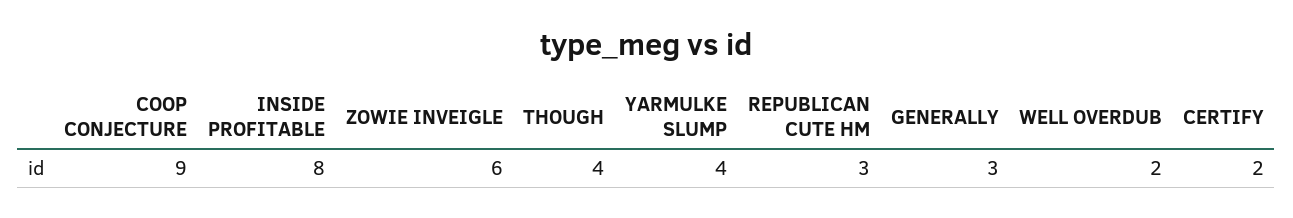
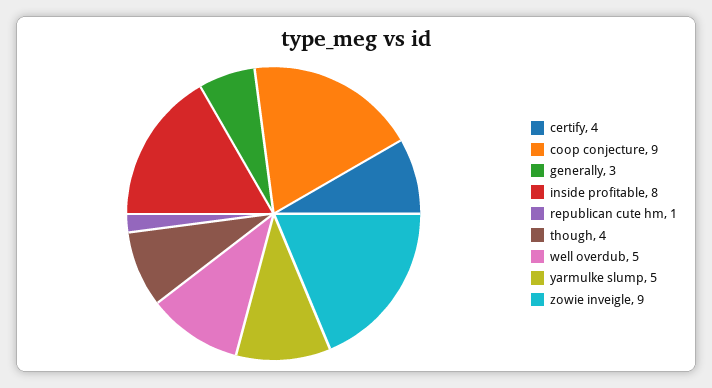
  {
    "COOP CONJECTURE": 9,
    "INSIDE PROFITABLE": 8,
-   "ZOWIE INVEIGLE": 6,
+   "ZOWIE INVEIGLE": 9,
    "THOUGH": 4,
-   "YARMULKE SLUMP": 4,
+   "YARMULKE SLUMP": 5,
-   "REPUBLICAN CUTE HM": 3,
+   "REPUBLICAN CUTE HM": 1,
    "GENERALLY": 3,
-   "WELL OVERDUB": 2,
+   "WELL OVERDUB": 5,
-   "CERTIFY": 2
+   "CERTIFY": 4
  }

